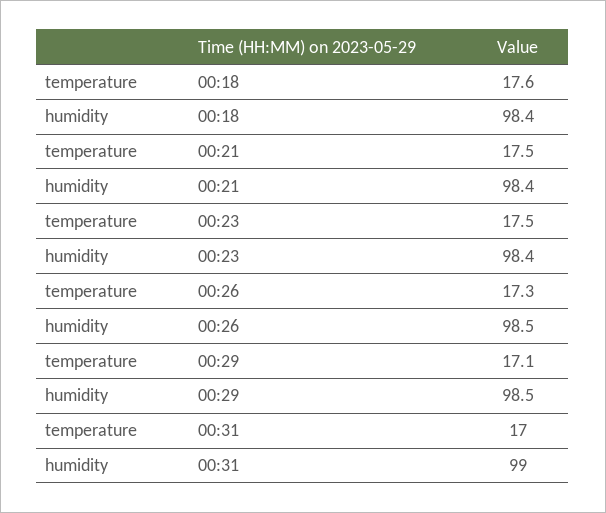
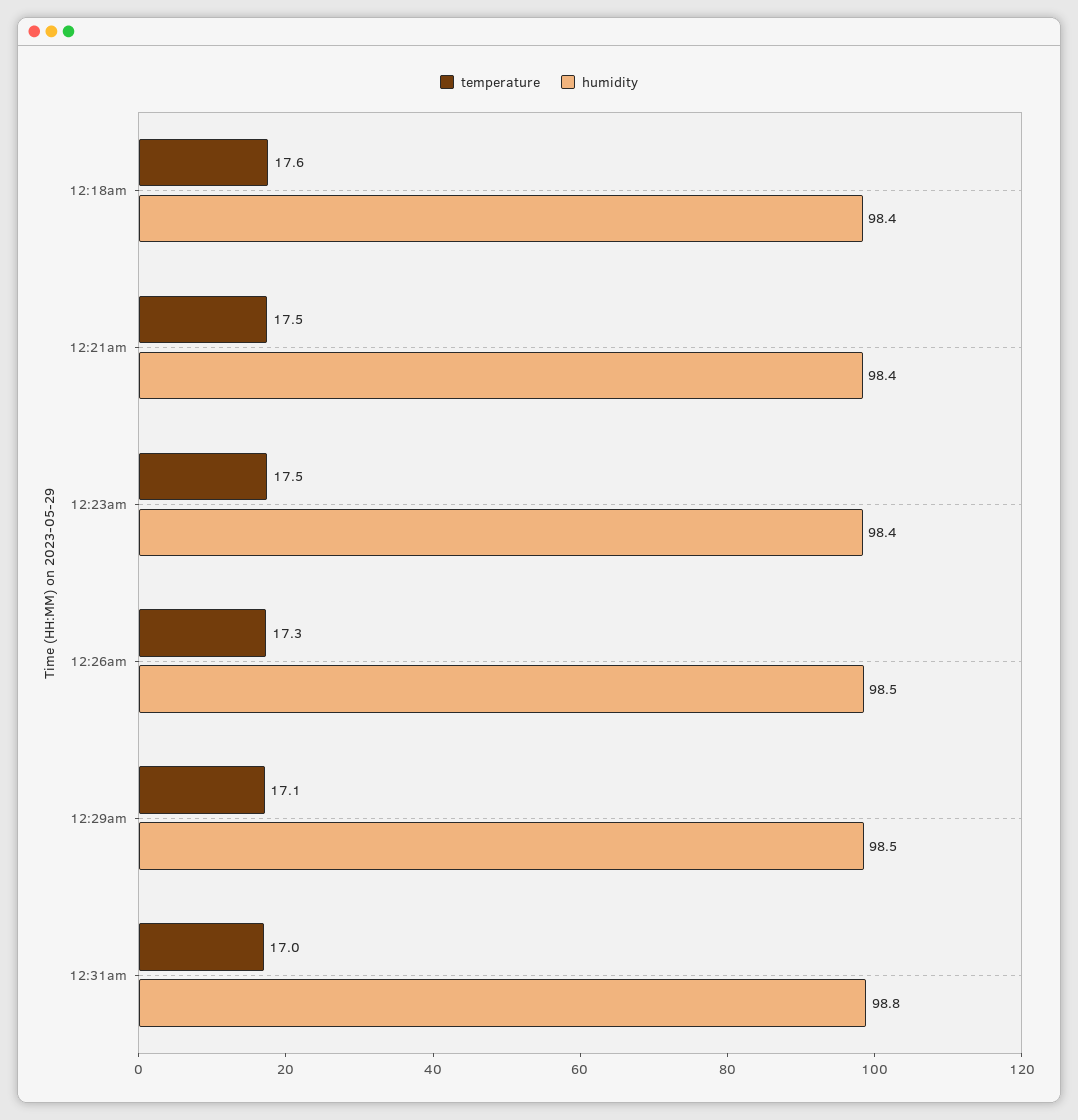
  {
    "temperature": {
      "00:18": 17.6,
      "00:21": 17.5,
      "00:23": 17.5,
      "00:26": 17.3,
      "00:29": 17.1,
      "00:31": 17
    },
    "humidity": {
      "00:18": 98.4,
      "00:21": 98.4,
      "00:23": 98.4,
      "00:26": 98.5,
      "00:29": 98.5,
-     "00:31": 99
+     "00:31": 98.8
    }
  }

